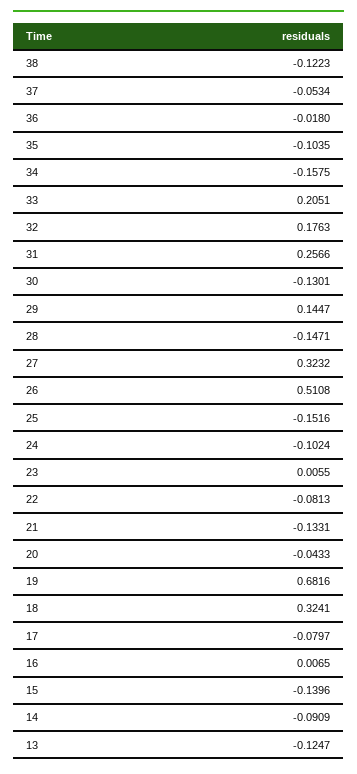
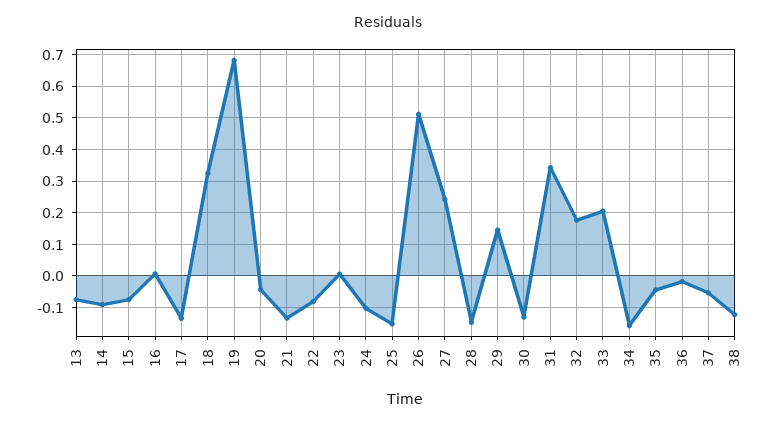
  {
    "38": -0.1223,
    "37": -0.0534,
    "36": -0.018,
-   "35": -0.1035,
+   "35": -0.04,
    "34": -0.1575,
    "33": 0.2051,
    "32": 0.1763,
-   "31": 0.2566,
+   "31": 0.34,
    "30": -0.1301,
    "29": 0.1447,
    "28": -0.1471,
-   "27": 0.3232,
+   "27": 0.24,
    "26": 0.5108,
    "25": -0.1516,
    "24": -0.1024,
    "23": 0.0055,
    "22": -0.0813,
    "21": -0.1331,
    "20": -0.0433,
    "19": 0.6816,
    "18": 0.3241,
-   "17": -0.0797,
+   "17": -0.14,
    "16": 0.0065,
-   "15": -0.1396,
+   "15": -0.08,
    "14": -0.0909,
-   "13": -0.1247
+   "13": -0.08
  }

